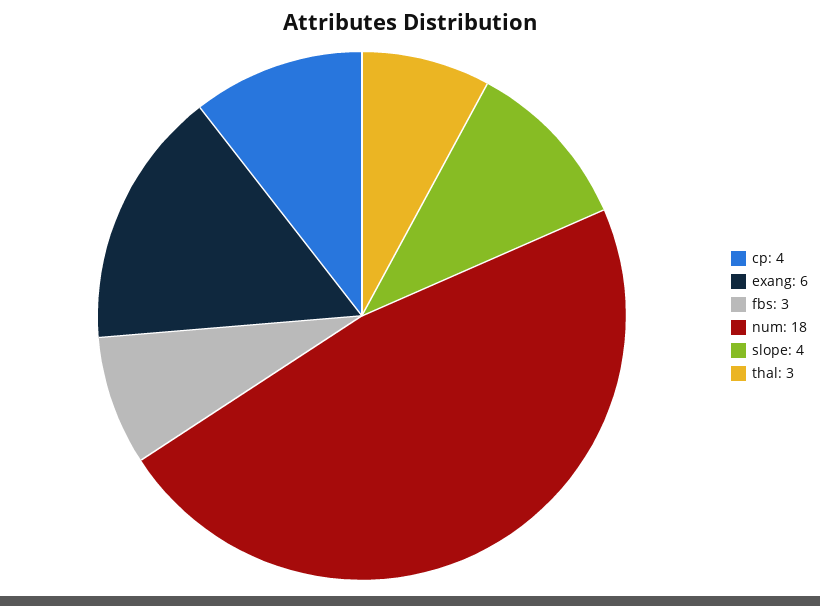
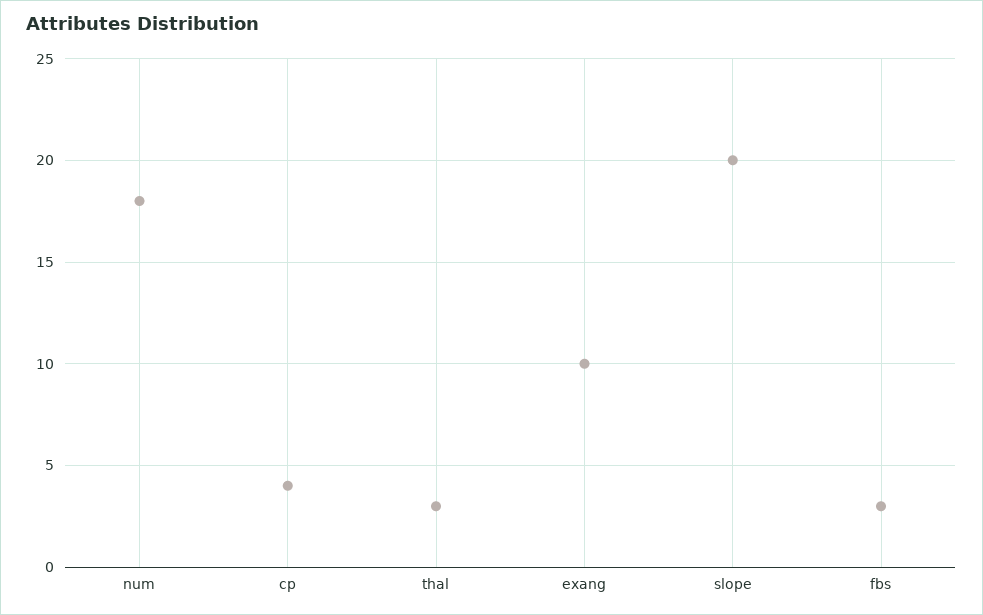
  {
    "cp": 4,
-   "exang": 6,
+   "exang": 10,
    "fbs": 3,
    "num": 18,
-   "slope": 4,
+   "slope": 20,
    "thal": 3
  }

